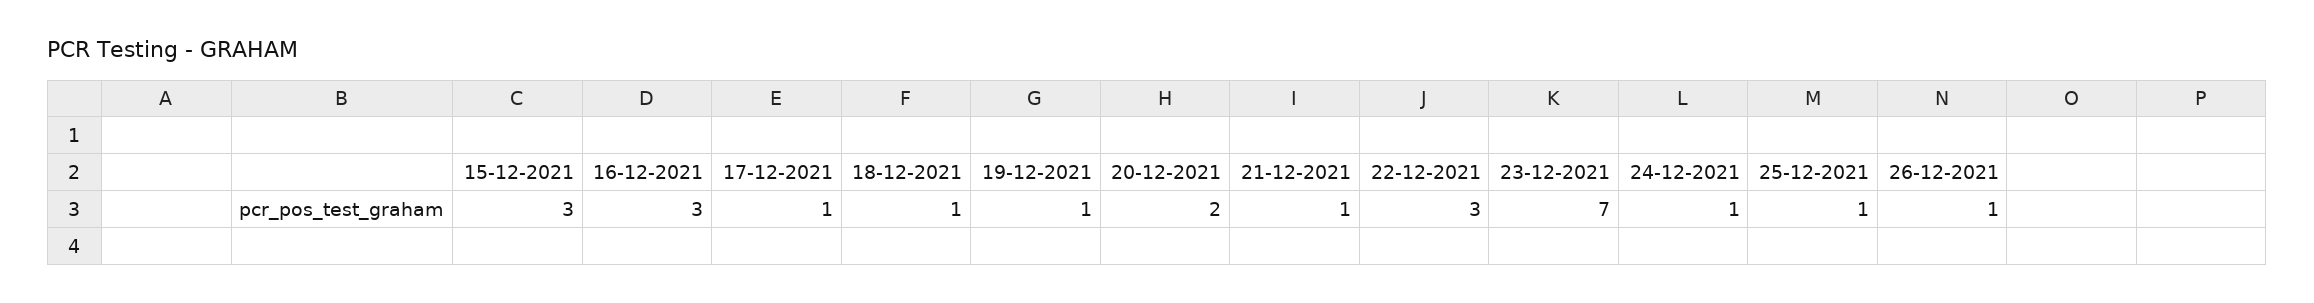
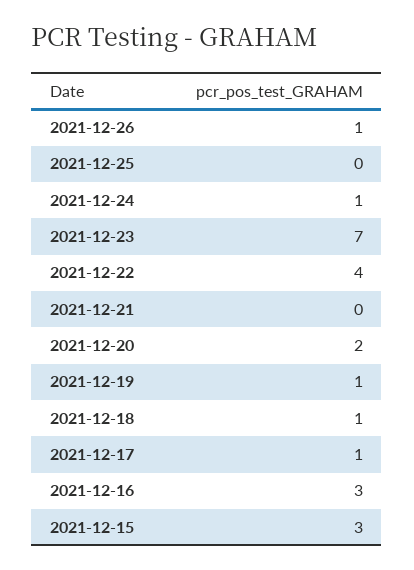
  {
    "15-12-2021": 3,
    "16-12-2021": 3,
    "17-12-2021": 1,
    "18-12-2021": 1,
    "19-12-2021": 1,
    "20-12-2021": 2,
-   "21-12-2021": 1,
+   "21-12-2021": 0,
-   "22-12-2021": 3,
+   "22-12-2021": 4,
    "23-12-2021": 7,
    "24-12-2021": 1,
-   "25-12-2021": 1,
+   "25-12-2021": 0,
    "26-12-2021": 1
  }

